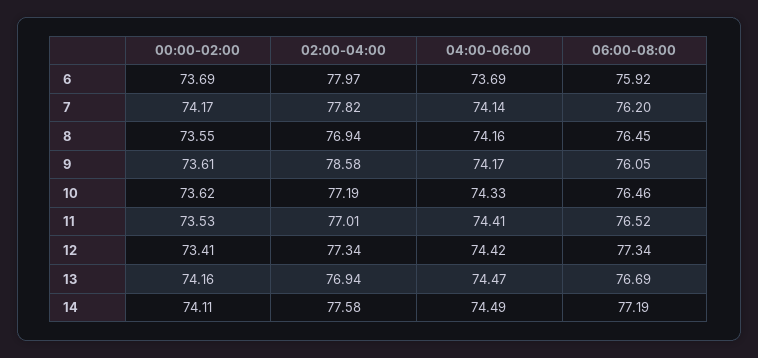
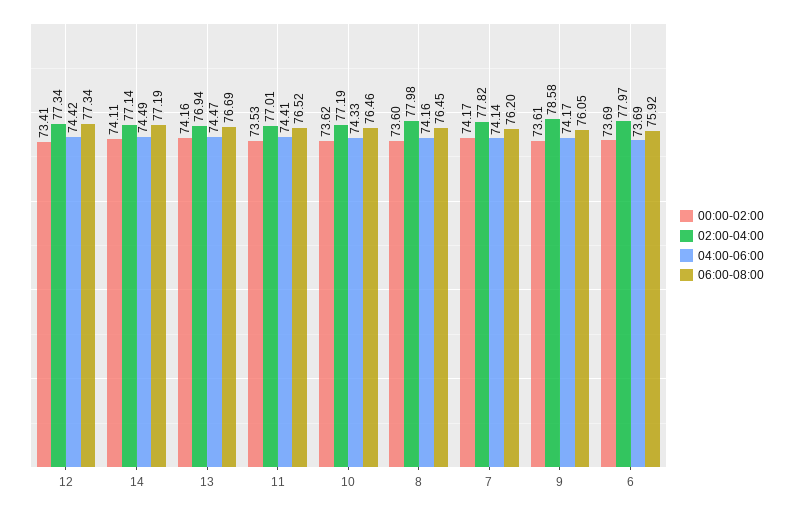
  {
    "00:00-02:00": {
      "6": 73.69,
      "7": 74.17,
-     "8": 73.55,
+     "8": 73.6,
      "9": 73.61,
      "10": 73.62,
      "11": 73.53,
      "12": 73.41,
      "13": 74.16,
      "14": 74.11
    },
    "02:00-04:00": {
      "6": 77.97,
      "7": 77.82,
-     "8": 76.94,
+     "8": 77.98,
      "9": 78.58,
      "10": 77.19,
      "11": 77.01,
      "12": 77.34,
      "13": 76.94,
-     "14": 77.58
+     "14": 77.14
    },
    "04:00-06:00": {
      "6": 73.69,
      "7": 74.14,
      "8": 74.16,
      "9": 74.17,
      "10": 74.33,
      "11": 74.41,
      "12": 74.42,
      "13": 74.47,
      "14": 74.49
    },
    "06:00-08:00": {
      "6": 75.92,
      "7": 76.2,
      "8": 76.45,
      "9": 76.05,
      "10": 76.46,
      "11": 76.52,
      "12": 77.34,
      "13": 76.69,
      "14": 77.19
    }
  }

